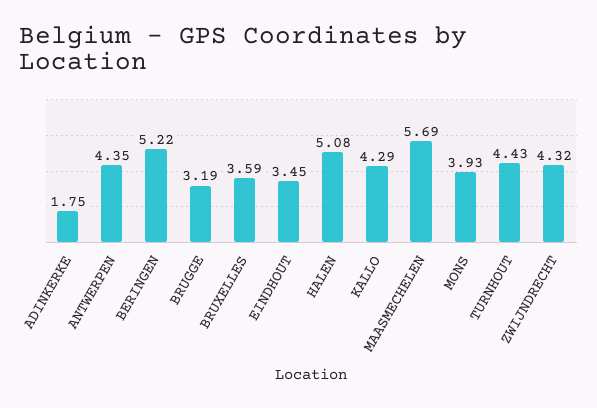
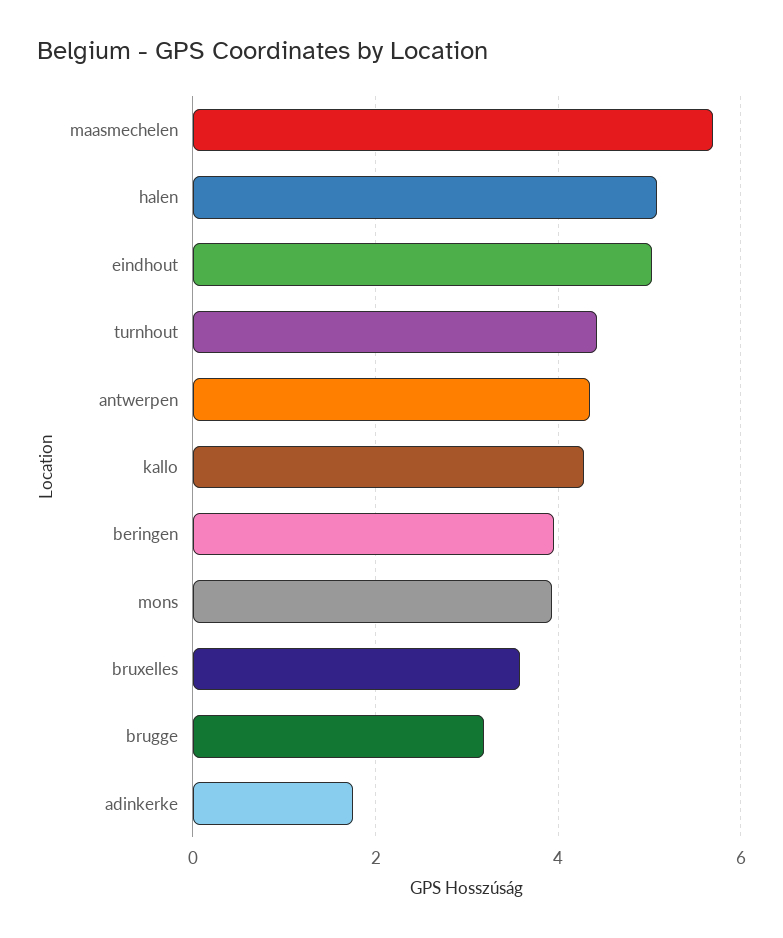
  {
    "ADINKERKE": 1.75,
    "ANTWERPEN": 4.35,
-   "BERINGEN": 5.22,
+   "BERINGEN": 4,
    "BRUGGE": 3.19,
    "BRUXELLES": 3.59,
-   "EINDHOUT": 3.45,
+   "EINDHOUT": 5,
    "HALEN": 5.08,
    "KALLO": 4.29,
    "MAASMECHELEN": 5.69,
    "MONS": 3.93,
-   "TURNHOUT": 4.43,
+   "TURNHOUT": 4.43
-   "ZWIJNDRECHT": 4.32
  }

